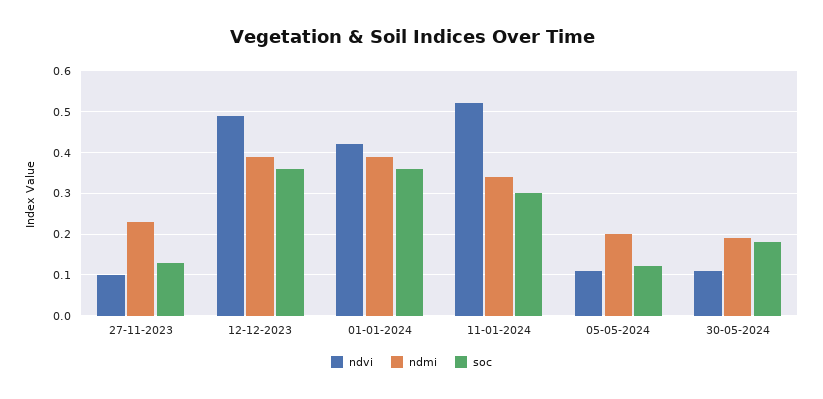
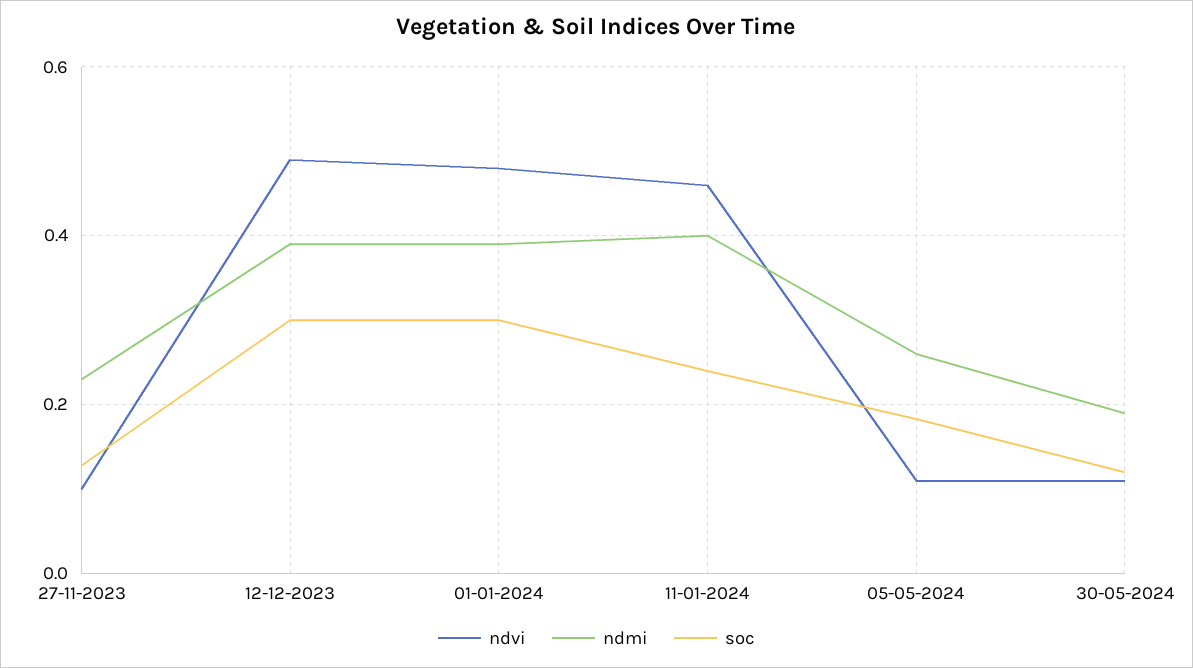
  {
    "ndvi": {
      "27-11-2023": 0.1,
      "12-12-2023": 0.5,
-     "01-01-2024": 0.42,
+     "01-01-2024": 0.48,
-     "11-01-2024": 0.52,
+     "11-01-2024": 0.46,
      "05-05-2024": 0.12,
      "30-05-2024": 0.12
    },
    "ndmi": {
      "27-11-2023": 0.24,
      "12-12-2023": 0.4,
      "01-01-2024": 0.4,
-     "11-01-2024": 0.34,
+     "11-01-2024": 0.4,
-     "05-05-2024": 0.2,
+     "05-05-2024": 0.26,
      "30-05-2024": 0.2
    },
    "soc": {
      "27-11-2023": 0.12,
-     "12-12-2023": 0.36,
+     "12-12-2023": 0.3,
-     "01-01-2024": 0.36,
+     "01-01-2024": 0.3,
-     "11-01-2024": 0.3,
+     "11-01-2024": 0.24,
-     "05-05-2024": 0.12,
+     "05-05-2024": 0.18,
-     "30-05-2024": 0.18
+     "30-05-2024": 0.12
    }
  }

